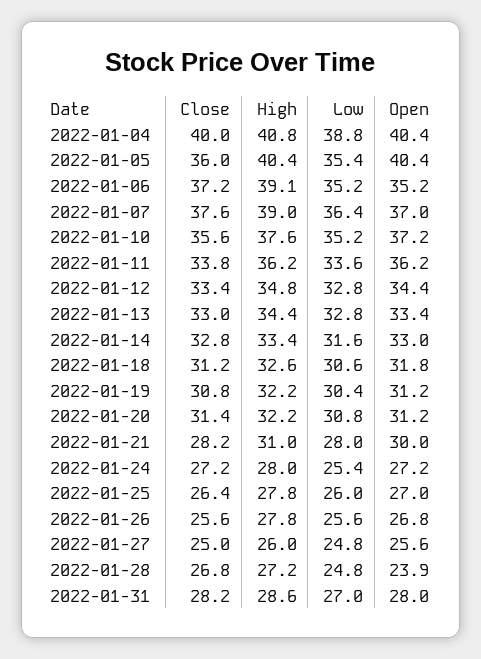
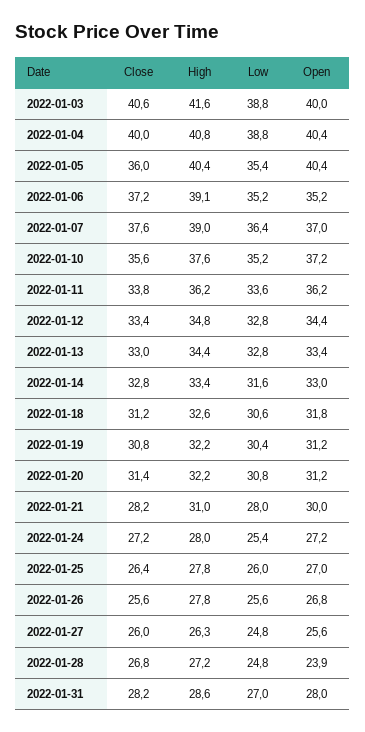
  {
    "Close": {
      "2022-01-04": 40,
      "2022-01-05": 36,
      "2022-01-06": 37.2,
      "2022-01-07": 37.6,
      "2022-01-10": 35.6,
      "2022-01-11": 33.8,
      "2022-01-12": 33.4,
      "2022-01-13": 33,
      "2022-01-14": 32.8,
      "2022-01-18": 31.2,
      "2022-01-19": 30.8,
      "2022-01-20": 31.4,
      "2022-01-21": 28.2,
      "2022-01-24": 27.2,
      "2022-01-25": 26.4,
      "2022-01-26": 25.6,
-     "2022-01-27": 25,
+     "2022-01-27": 26,
      "2022-01-28": 26.8,
-     "2022-01-31": 28.2
+     "2022-01-31": 28.2,
+     "2022-01-03": 40.6
    },
    "High": {
      "2022-01-04": 40.8,
      "2022-01-05": 40.4,
      "2022-01-06": 39.1,
      "2022-01-07": 39,
      "2022-01-10": 37.6,
      "2022-01-11": 36.2,
      "2022-01-12": 34.8,
      "2022-01-13": 34.4,
      "2022-01-14": 33.4,
      "2022-01-18": 32.6,
      "2022-01-19": 32.2,
      "2022-01-20": 32.2,
      "2022-01-21": 31,
      "2022-01-24": 28,
      "2022-01-25": 27.8,
      "2022-01-26": 27.8,
-     "2022-01-27": 26,
+     "2022-01-27": 26.3,
      "2022-01-28": 27.2,
-     "2022-01-31": 28.6
+     "2022-01-31": 28.6,
+     "2022-01-03": 41.6
    },
    "Low": {
      "2022-01-04": 38.8,
      "2022-01-05": 35.4,
      "2022-01-06": 35.2,
      "2022-01-07": 36.4,
      "2022-01-10": 35.2,
      "2022-01-11": 33.6,
      "2022-01-12": 32.8,
      "2022-01-13": 32.8,
      "2022-01-14": 31.6,
      "2022-01-18": 30.6,
      "2022-01-19": 30.4,
      "2022-01-20": 30.8,
      "2022-01-21": 28,
      "2022-01-24": 25.4,
      "2022-01-25": 26,
      "2022-01-26": 25.6,
      "2022-01-27": 24.8,
      "2022-01-28": 24.8,
-     "2022-01-31": 27
+     "2022-01-31": 27,
+     "2022-01-03": 38.8
    },
    "Open": {
      "2022-01-04": 40.4,
      "2022-01-05": 40.4,
      "2022-01-06": 35.2,
      "2022-01-07": 37,
      "2022-01-10": 37.2,
      "2022-01-11": 36.2,
      "2022-01-12": 34.4,
      "2022-01-13": 33.4,
      "2022-01-14": 33,
      "2022-01-18": 31.8,
      "2022-01-19": 31.2,
      "2022-01-20": 31.2,
      "2022-01-21": 30,
      "2022-01-24": 27.2,
      "2022-01-25": 27,
      "2022-01-26": 26.8,
      "2022-01-27": 25.6,
      "2022-01-28": 23.9,
-     "2022-01-31": 28
+     "2022-01-31": 28,
+     "2022-01-03": 40
    }
  }

